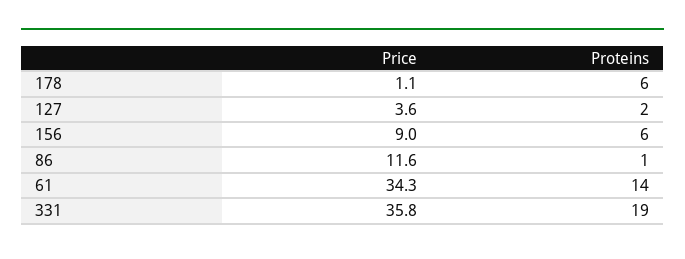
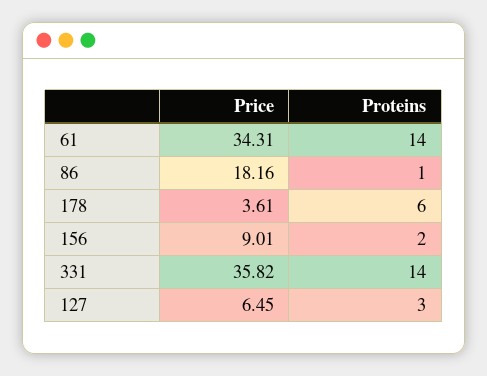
  {
    "Price": {
-     "178": 1.1,
+     "178": 3.61,
-     "127": 3.6,
+     "127": 6.45,
      "156": 9.01,
-     "86": 11.6,
+     "86": 18.16,
      "61": 34.31,
      "331": 35.82
    },
    "Proteins": {
      "178": 6,
-     "127": 2,
+     "127": 3,
-     "156": 6,
+     "156": 2,
      "86": 1,
      "61": 14,
-     "331": 19
+     "331": 14
    }
  }

